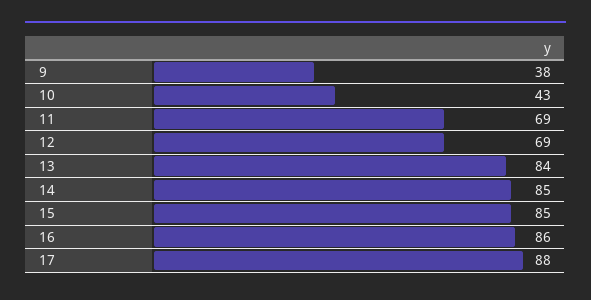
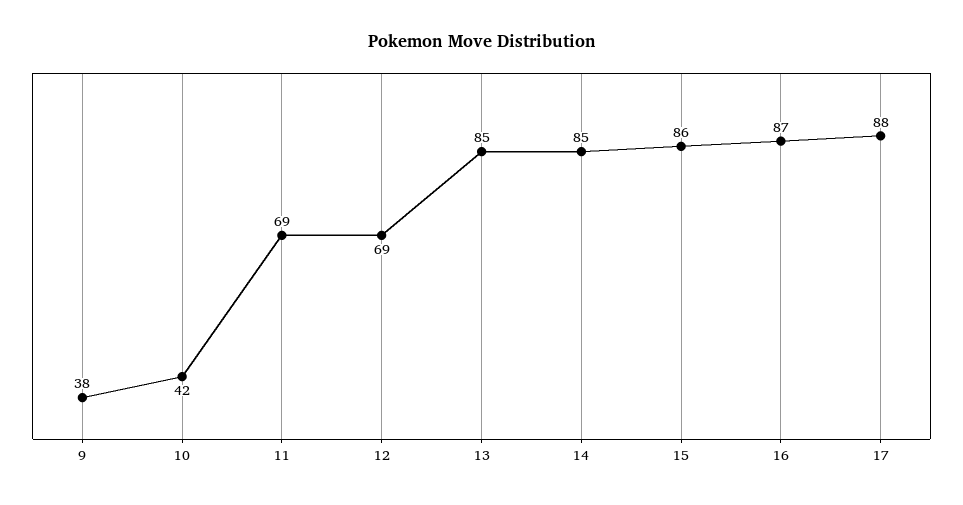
  {
    "9": 38,
-   "10": 43,
+   "10": 42,
    "11": 69,
    "12": 69,
-   "13": 84,
+   "13": 85,
    "14": 85,
-   "15": 85,
+   "15": 86,
-   "16": 86,
+   "16": 87,
    "17": 88
  }

